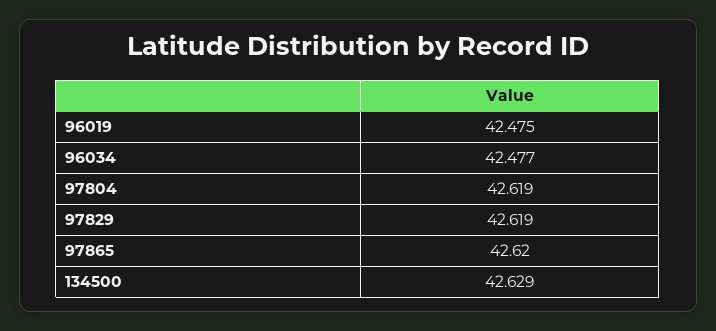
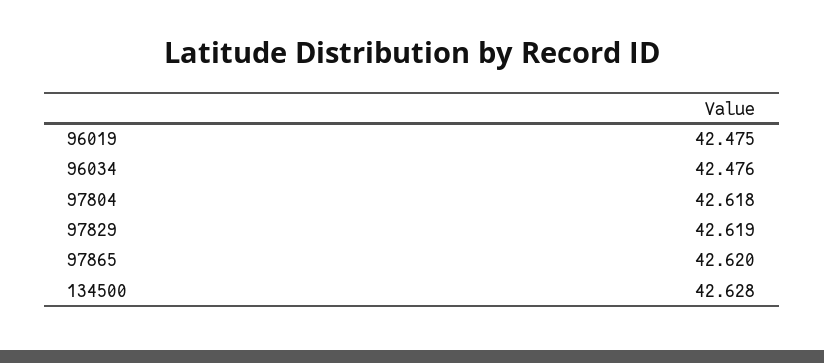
  {
    "96019": 42.475,
-   "96034": 42.477,
+   "96034": 42.476,
-   "97804": 42.619,
+   "97804": 42.618,
    "97829": 42.619,
    "97865": 42.62,
-   "134500": 42.629
+   "134500": 42.628
  }

